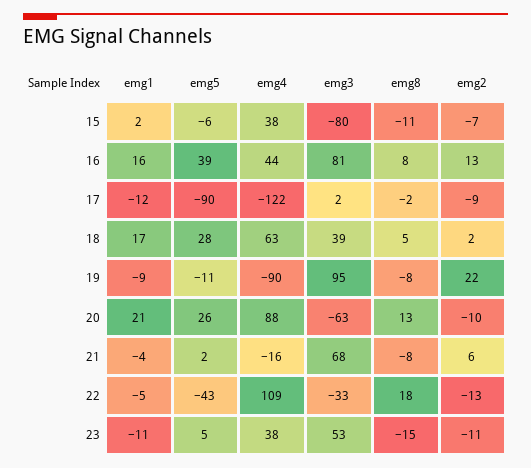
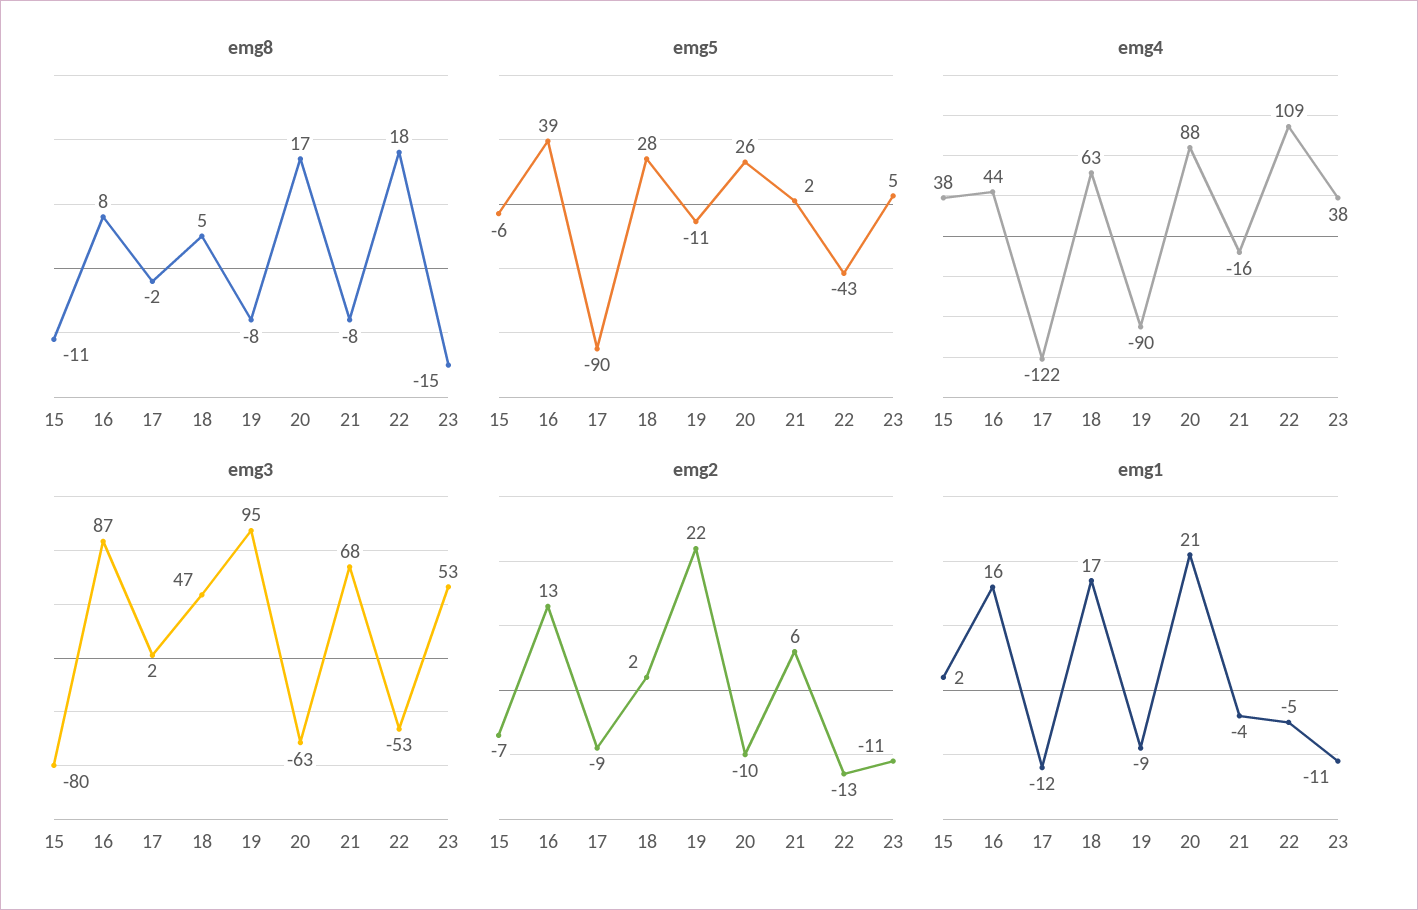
  {
    "emg1": {
      "15": 2,
      "16": 16,
      "17": -12,
      "18": 17,
      "19": -9,
      "20": 21,
      "21": -4,
      "22": -5,
      "23": -11
    },
    "emg5": {
      "15": -6,
      "16": 39,
      "17": -90,
      "18": 28,
      "19": -11,
      "20": 26,
      "21": 2,
      "22": -43,
      "23": 5
    },
    "emg4": {
      "15": 38,
      "16": 44,
      "17": -122,
      "18": 63,
      "19": -90,
      "20": 88,
      "21": -16,
      "22": 109,
      "23": 38
    },
    "emg3": {
      "15": -80,
-     "16": 81,
+     "16": 87,
      "17": 2,
-     "18": 39,
+     "18": 47,
      "19": 95,
      "20": -63,
      "21": 68,
-     "22": -33,
+     "22": -53,
      "23": 53
    },
    "emg8": {
      "15": -11,
      "16": 8,
      "17": -2,
      "18": 5,
      "19": -8,
-     "20": 13,
+     "20": 17,
      "21": -8,
      "22": 18,
      "23": -15
    },
    "emg2": {
      "15": -7,
      "16": 13,
      "17": -9,
      "18": 2,
      "19": 22,
      "20": -10,
      "21": 6,
      "22": -13,
      "23": -11
    }
  }

